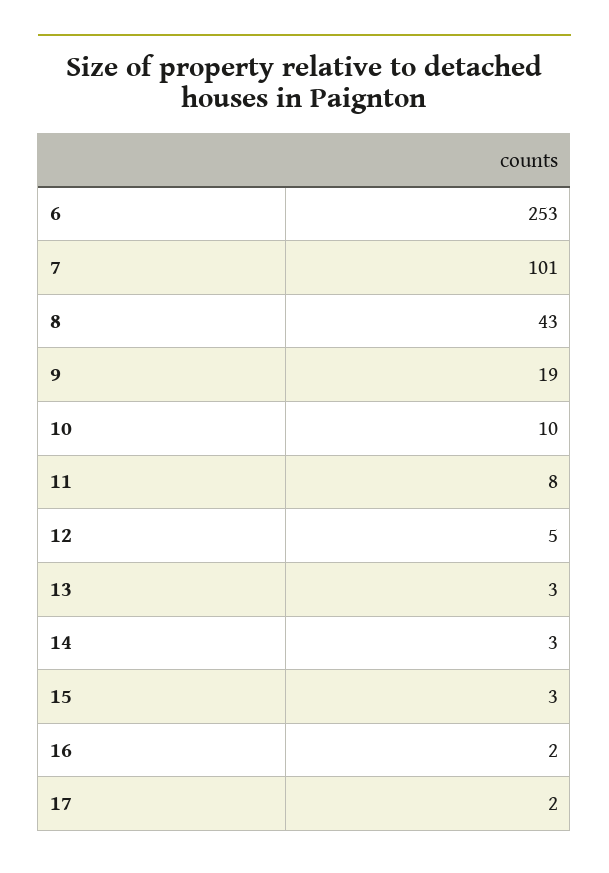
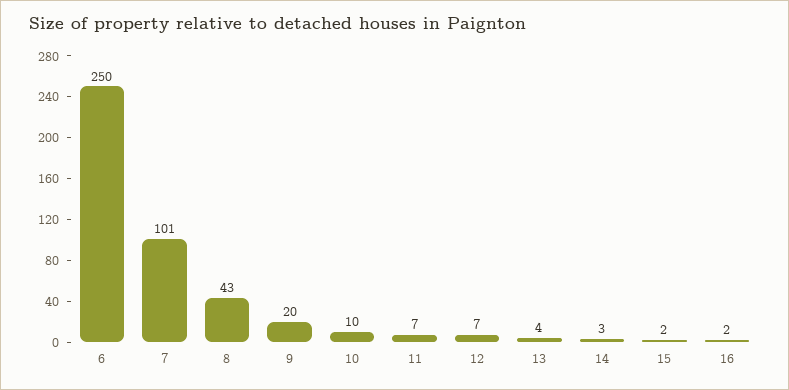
  {
-   "6": 253,
+   "6": 250,
    "7": 101,
    "8": 43,
-   "9": 19,
+   "9": 20,
    "10": 10,
-   "11": 8,
+   "11": 7,
-   "12": 5,
+   "12": 7,
-   "13": 3,
+   "13": 4,
    "14": 3,
-   "15": 3,
+   "15": 2,
-   "16": 2,
+   "16": 2
-   "17": 2
  }

